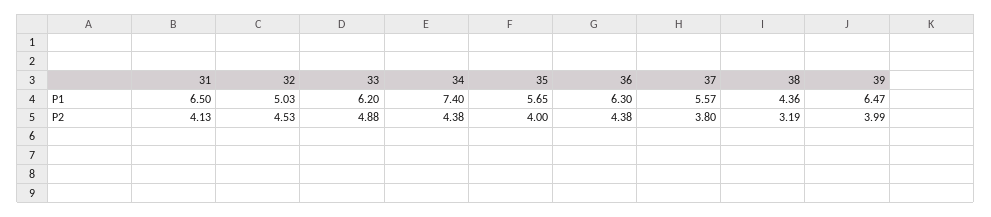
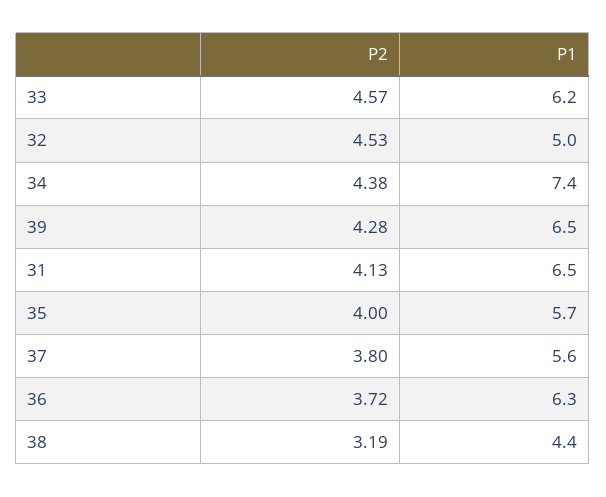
  {
    "31": {
      "P1": 6.5,
      "P2": 4.13
    },
    "32": {
      "P1": 5.03,
      "P2": 4.53
    },
    "33": {
      "P1": 6.2,
-     "P2": 4.88
+     "P2": 4.57
    },
    "34": {
      "P1": 7.4,
      "P2": 4.38
    },
    "35": {
      "P1": 5.65,
      "P2": 4
    },
    "36": {
      "P1": 6.3,
-     "P2": 4.38
+     "P2": 3.72
    },
    "37": {
      "P1": 5.57,
      "P2": 3.8
    },
    "38": {
      "P1": 4.36,
      "P2": 3.19
    },
    "39": {
      "P1": 6.47,
-     "P2": 3.99
+     "P2": 4.28
    }
  }

